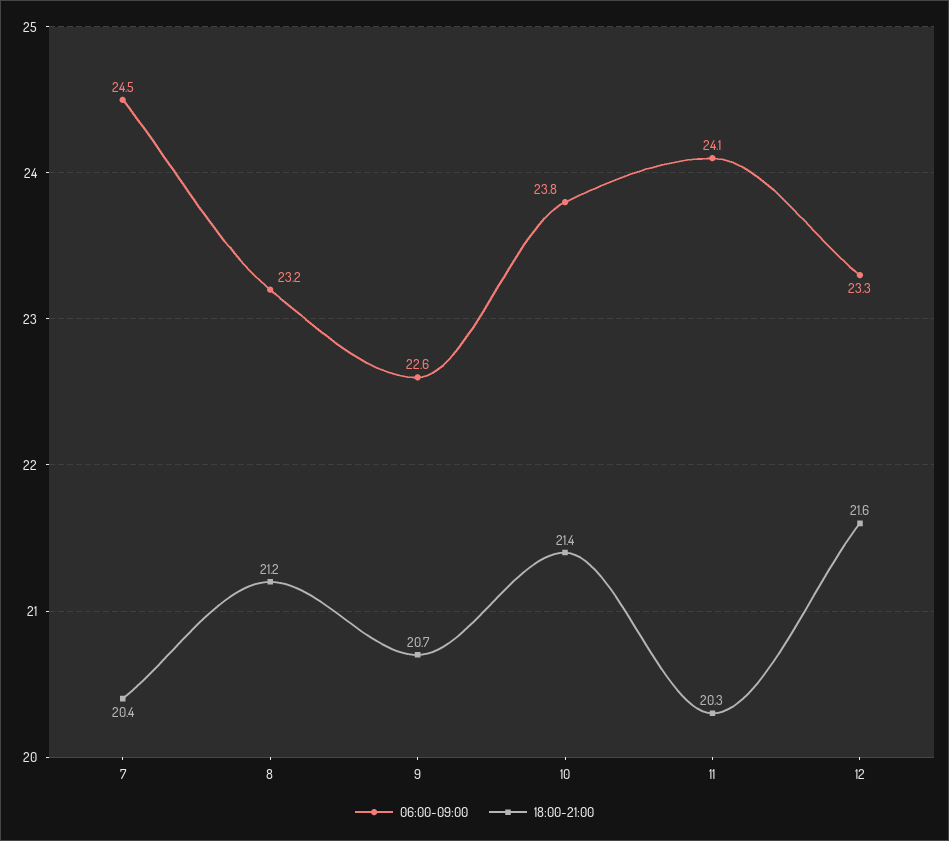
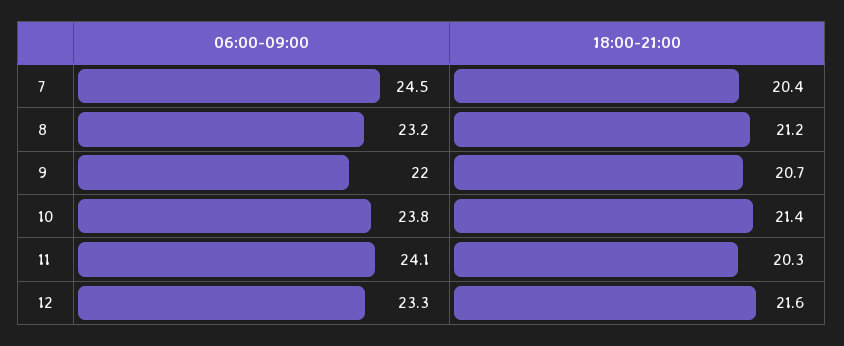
  {
    "06:00-09:00": {
      "7": 24.5,
      "8": 23.2,
-     "9": 22.6,
+     "9": 22,
      "10": 23.8,
      "11": 24.1,
      "12": 23.3
    },
    "18:00-21:00": {
      "7": 20.4,
      "8": 21.2,
      "9": 20.7,
      "10": 21.4,
      "11": 20.3,
      "12": 21.6
    }
  }

